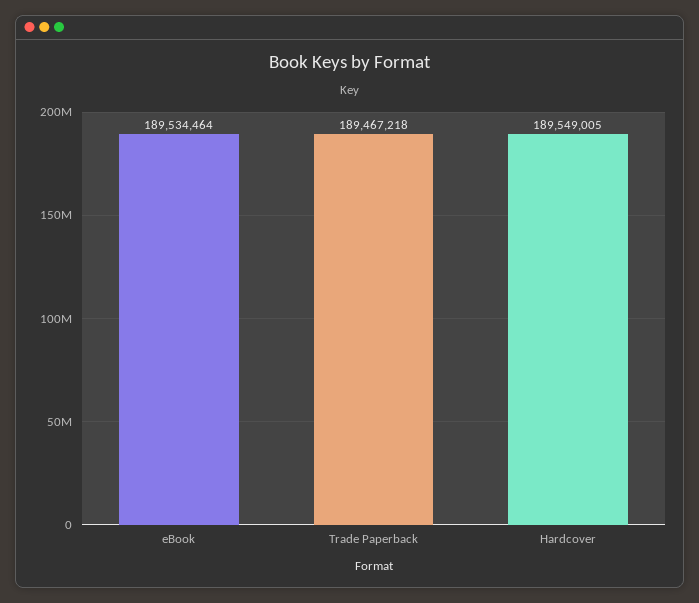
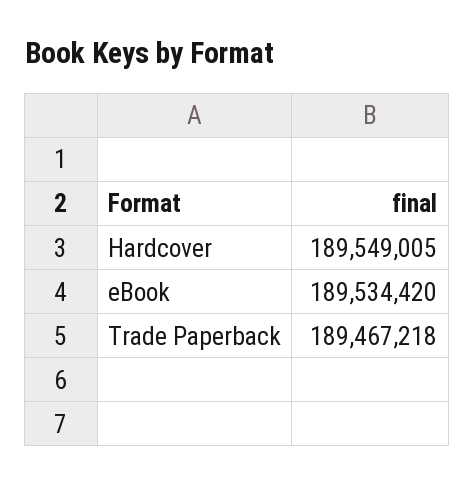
  {
-   "eBook": 189534464,
+   "eBook": 189534420,
    "Trade Paperback": 189467218,
    "Hardcover": 189549005
  }

